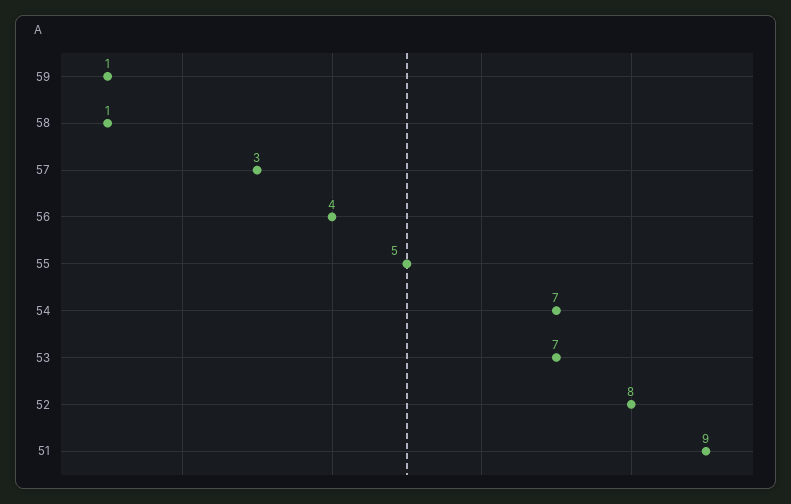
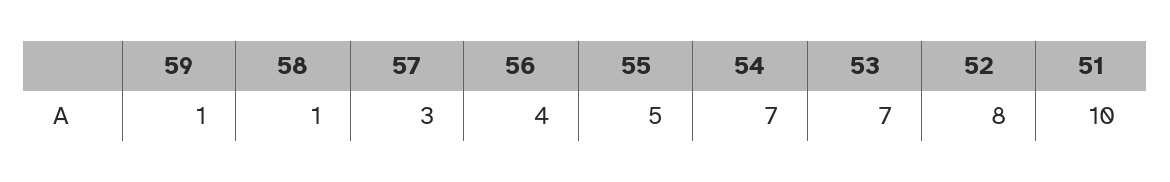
  {
    "59": 1,
    "58": 1,
    "57": 3,
    "56": 4,
    "55": 5,
    "54": 7,
    "53": 7,
    "52": 8,
-   "51": 9
+   "51": 10
  }

